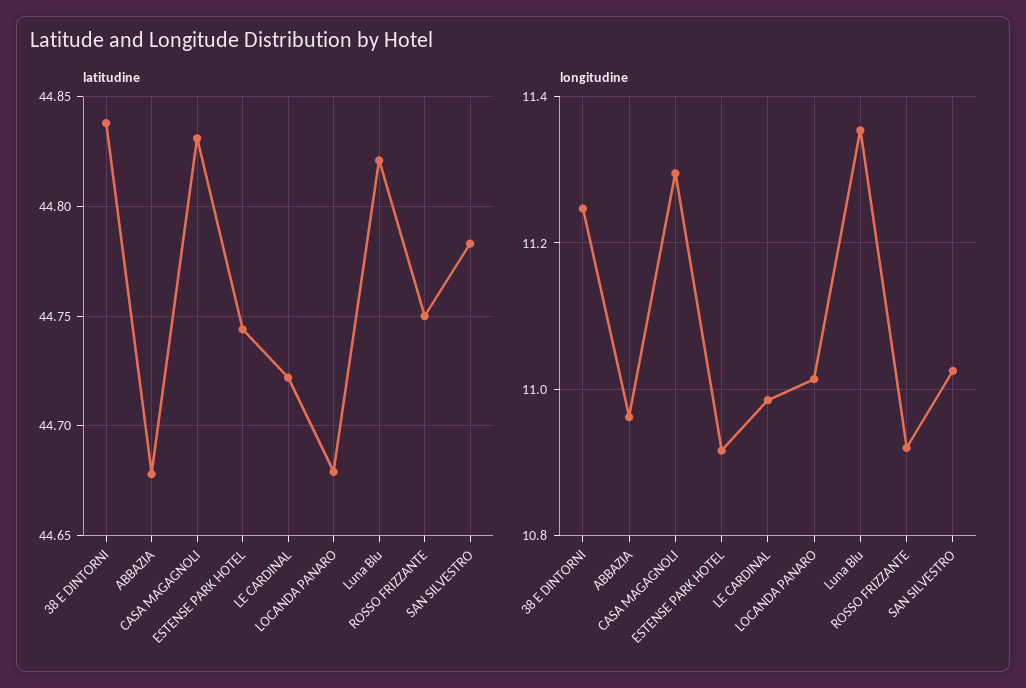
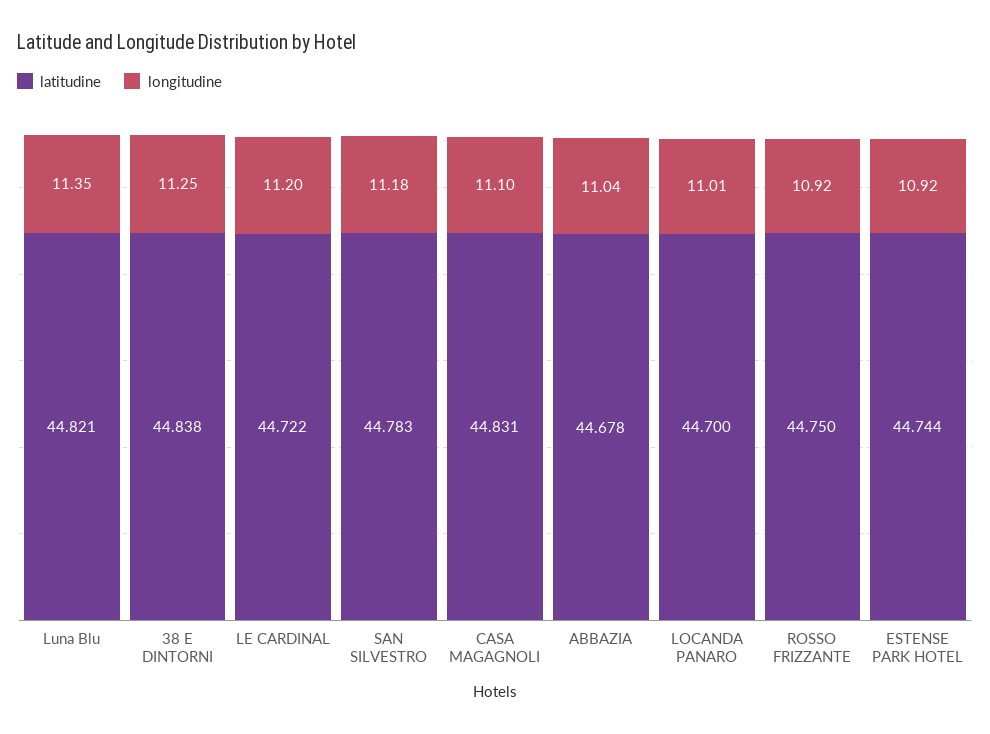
  {
    "latitudine": {
      "38 E DINTORNI": 44.838,
      "ABBAZIA": 44.678,
      "CASA MAGAGNOLI": 44.831,
      "ESTENSE PARK HOTEL": 44.744,
      "LE CARDINAL": 44.722,
-     "LOCANDA PANARO": 44.68,
+     "LOCANDA PANARO": 44.7,
      "Luna Blu": 44.821,
      "ROSSO FRIZZANTE": 44.75,
      "SAN SILVESTRO": 44.783
    },
    "longitudine": {
      "38 E DINTORNI": 11.25,
-     "ABBAZIA": 10.96,
+     "ABBAZIA": 11.04,
-     "CASA MAGAGNOLI": 11.3,
+     "CASA MAGAGNOLI": 11.1,
      "ESTENSE PARK HOTEL": 10.92,
-     "LE CARDINAL": 10.98,
+     "LE CARDINAL": 11.2,
      "LOCANDA PANARO": 11.01,
      "Luna Blu": 11.35,
      "ROSSO FRIZZANTE": 10.92,
-     "SAN SILVESTRO": 11.02
+     "SAN SILVESTRO": 11.18
    }
  }

